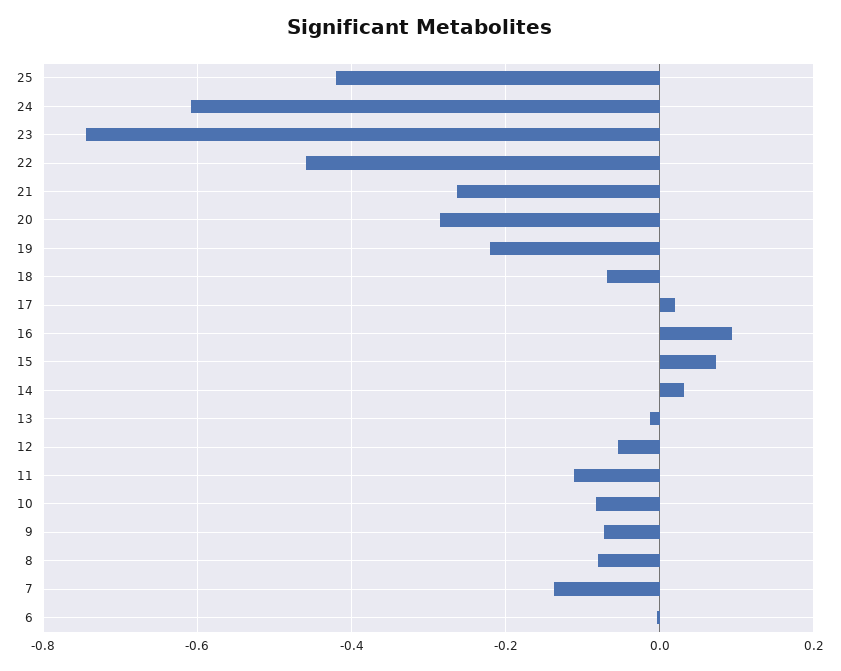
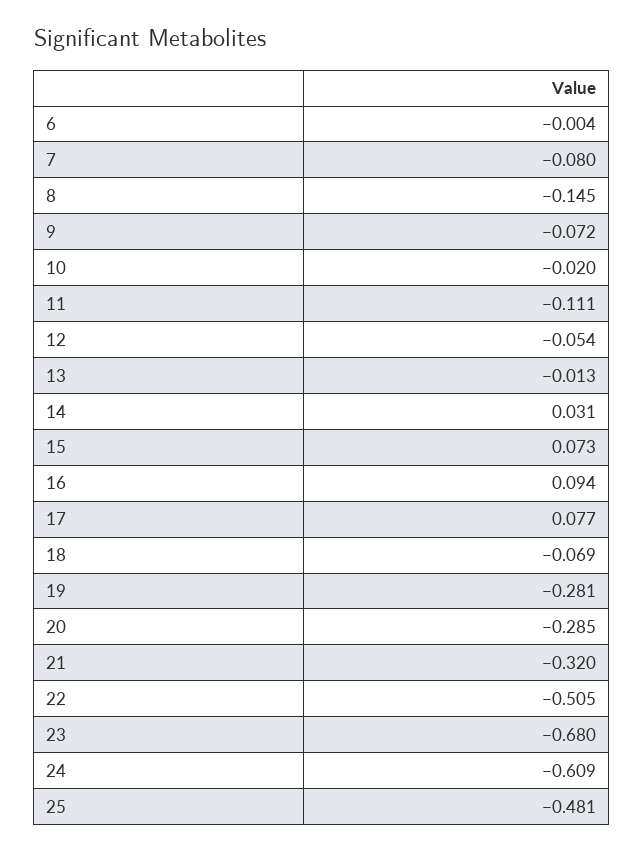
  {
-   "25": -0.42,
+   "25": -0.481,
    "24": -0.609,
-   "23": -0.74,
+   "23": -0.68,
-   "22": -0.46,
+   "22": -0.505,
-   "21": -0.26,
+   "21": -0.32,
    "20": -0.285,
-   "19": -0.22,
+   "19": -0.281,
    "18": -0.069,
-   "17": 0.02,
+   "17": 0.077,
    "16": 0.094,
    "15": 0.073,
    "14": 0.031,
    "13": -0.013,
    "12": -0.054,
    "11": -0.111,
-   "10": -0.08,
+   "10": -0.02,
    "9": -0.072,
-   "8": -0.08,
+   "8": -0.145,
-   "7": -0.14,
+   "7": -0.08,
    "6": -0.004
  }

